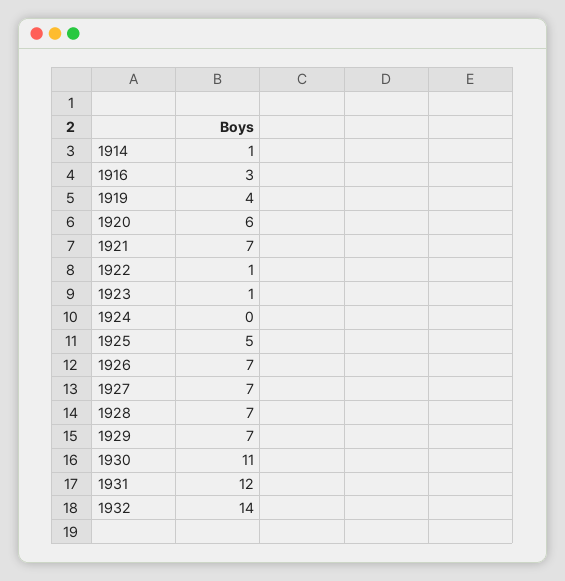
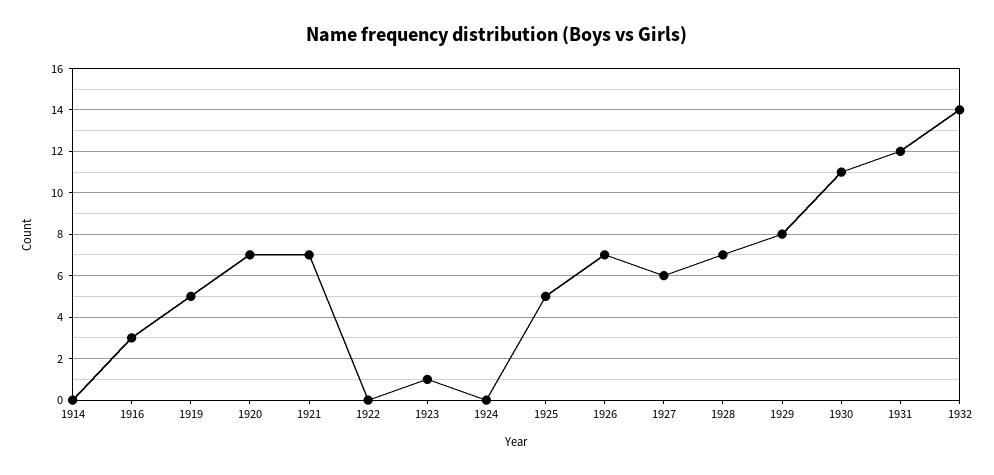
  {
-   "1914": 1,
+   "1914": 0,
    "1916": 3,
-   "1919": 4,
+   "1919": 5,
-   "1920": 6,
+   "1920": 7,
    "1921": 7,
-   "1922": 1,
+   "1922": 0,
    "1923": 1,
    "1924": 0,
    "1925": 5,
    "1926": 7,
-   "1927": 7,
+   "1927": 6,
    "1928": 7,
-   "1929": 7,
+   "1929": 8,
    "1930": 11,
    "1931": 12,
    "1932": 14
  }

